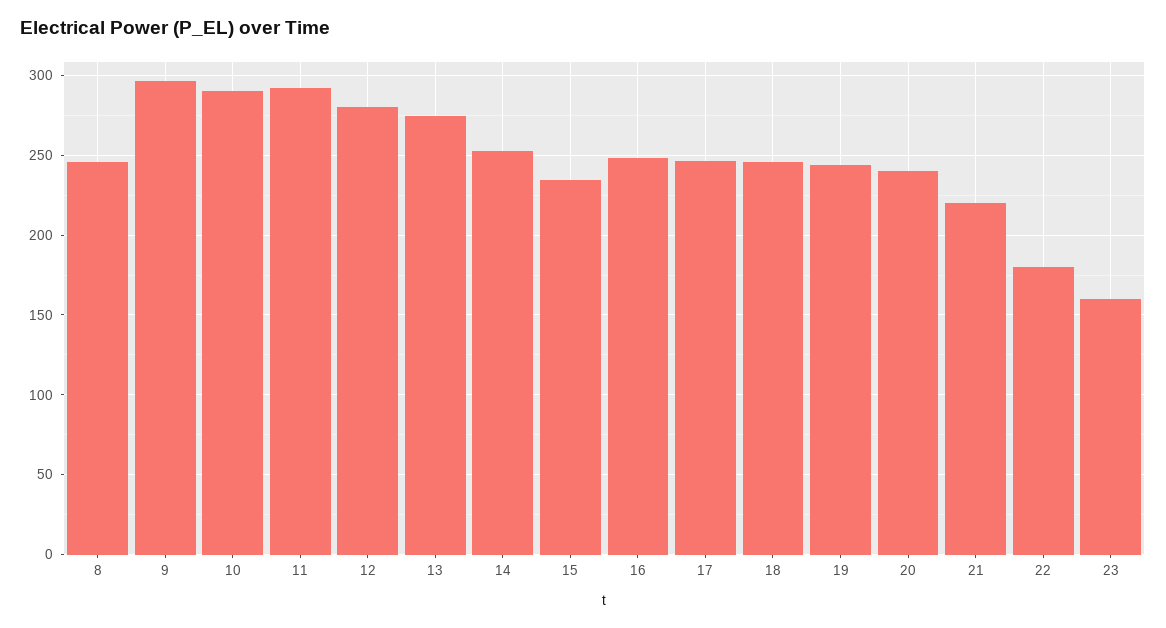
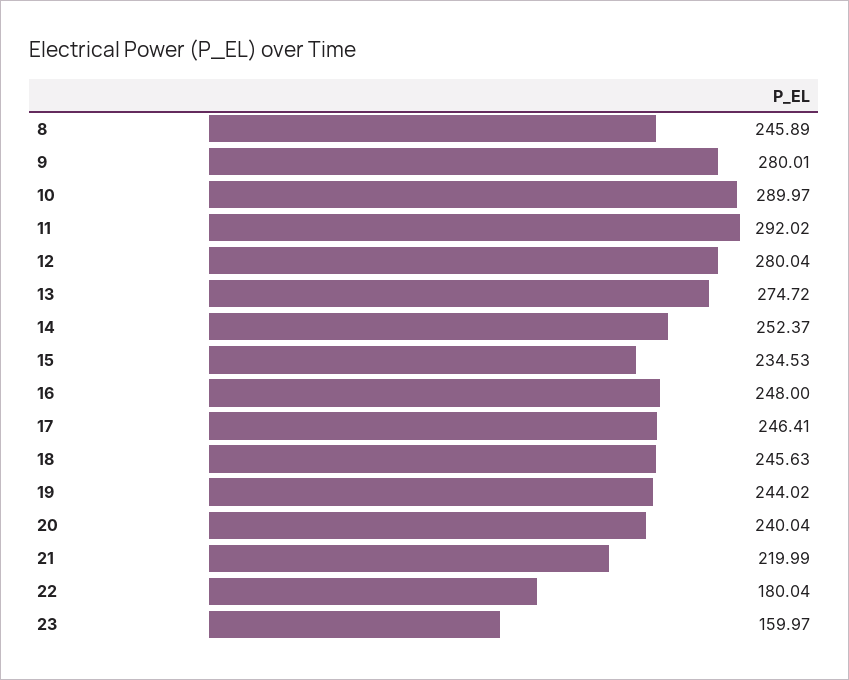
  {
    "8": 245.89,
-   "9": 295,
+   "9": 280.01,
    "10": 289.97,
    "11": 292.02,
    "12": 280.04,
    "13": 274.72,
    "14": 252.37,
    "15": 234.53,
    "16": 248,
    "17": 246.41,
    "18": 245.63,
    "19": 244.02,
    "20": 240.04,
    "21": 219.99,
    "22": 180.04,
    "23": 159.97
  }

